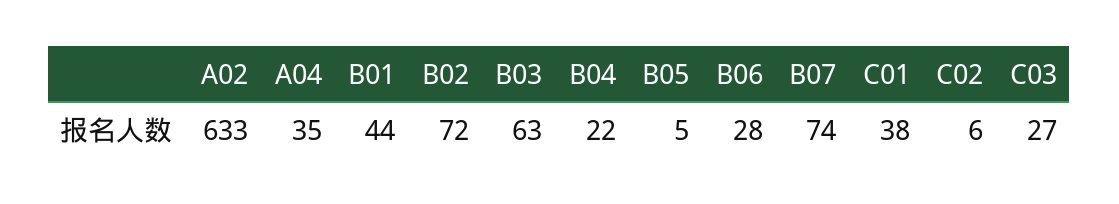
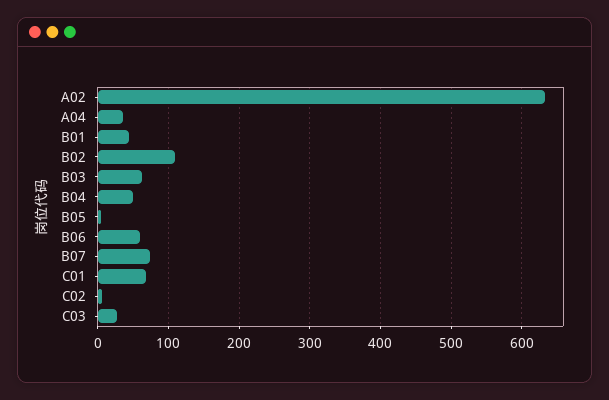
  {
    "A02": 633,
    "A04": 35,
    "B01": 44,
-   "B02": 72,
+   "B02": 110,
    "B03": 63,
-   "B04": 22,
+   "B04": 50,
    "B05": 5,
-   "B06": 28,
+   "B06": 60,
    "B07": 74,
-   "C01": 38,
+   "C01": 70,
    "C02": 6,
    "C03": 27
  }

